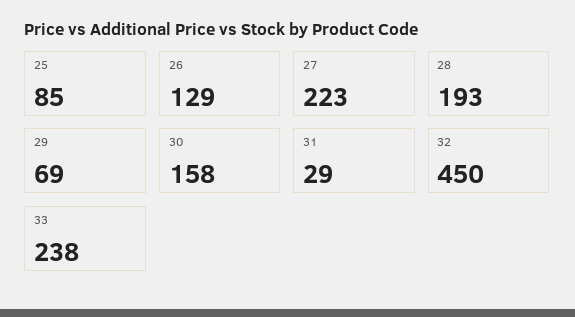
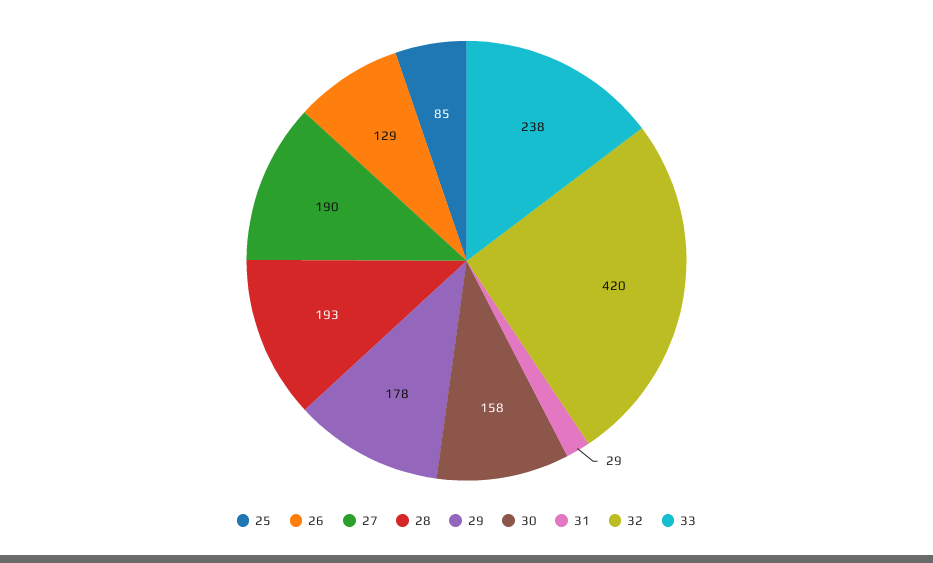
  {
    "25": 85,
    "26": 129,
-   "27": 223,
+   "27": 190,
    "28": 193,
-   "29": 69,
+   "29": 178,
    "30": 158,
    "31": 29,
-   "32": 450,
+   "32": 420,
    "33": 238
  }

